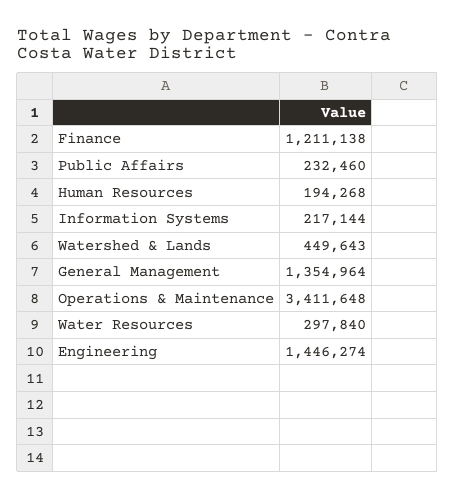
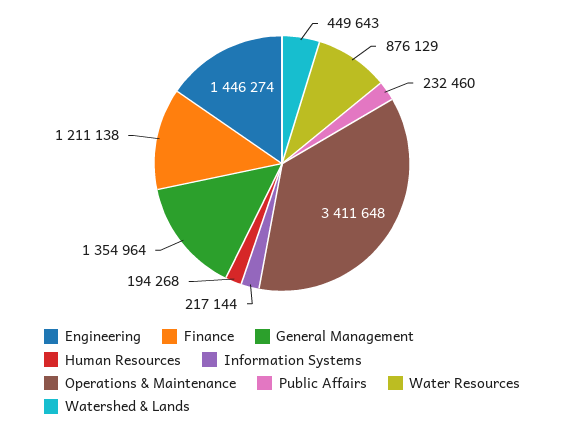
  {
    "Finance": 1211138,
    "Public Affairs": 232460,
    "Human Resources": 194268,
    "Information Systems": 217144,
    "Watershed & Lands": 449643,
    "General Management": 1354964,
    "Operations & Maintenance": 3411648,
-   "Water Resources": 297840,
+   "Water Resources": 876129,
    "Engineering": 1446274
  }

